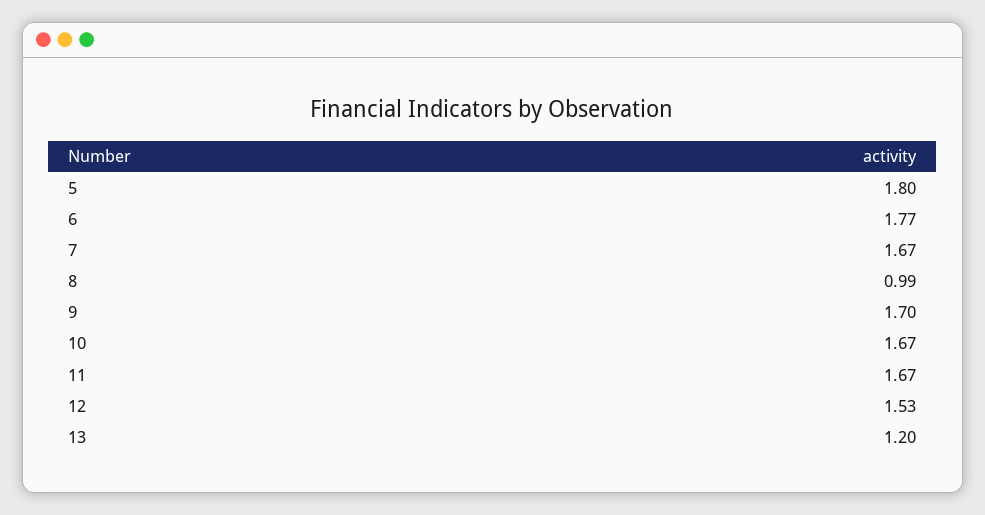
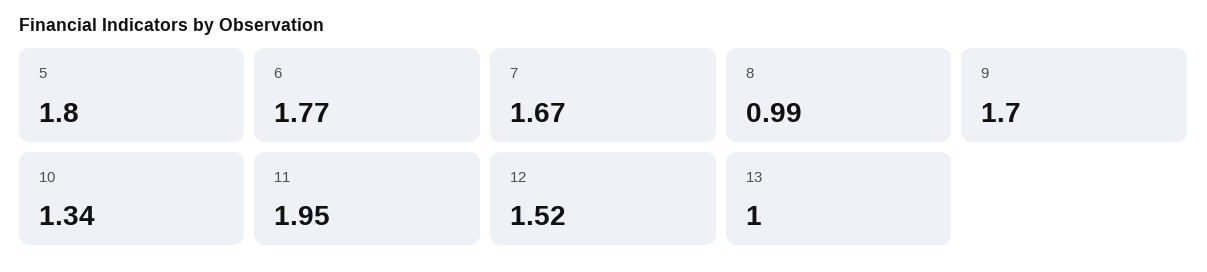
  {
    "5": 1.8,
    "6": 1.77,
    "7": 1.67,
    "8": 0.99,
    "9": 1.7,
-   "10": 1.67,
+   "10": 1.34,
-   "11": 1.67,
+   "11": 1.95,
-   "12": 1.53,
+   "12": 1.52,
-   "13": 1.2
+   "13": 1
  }

